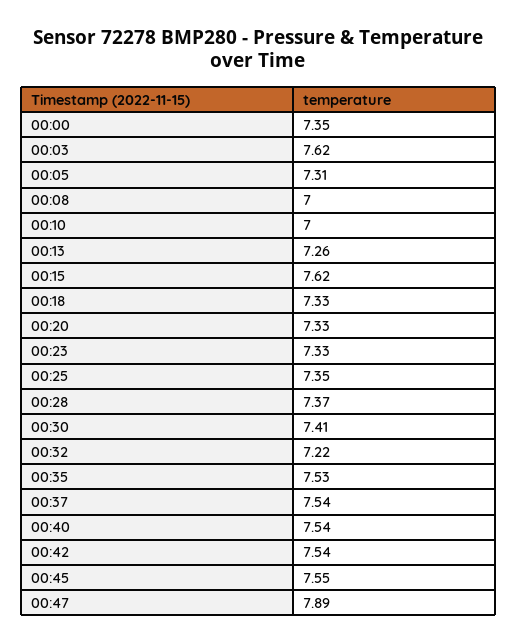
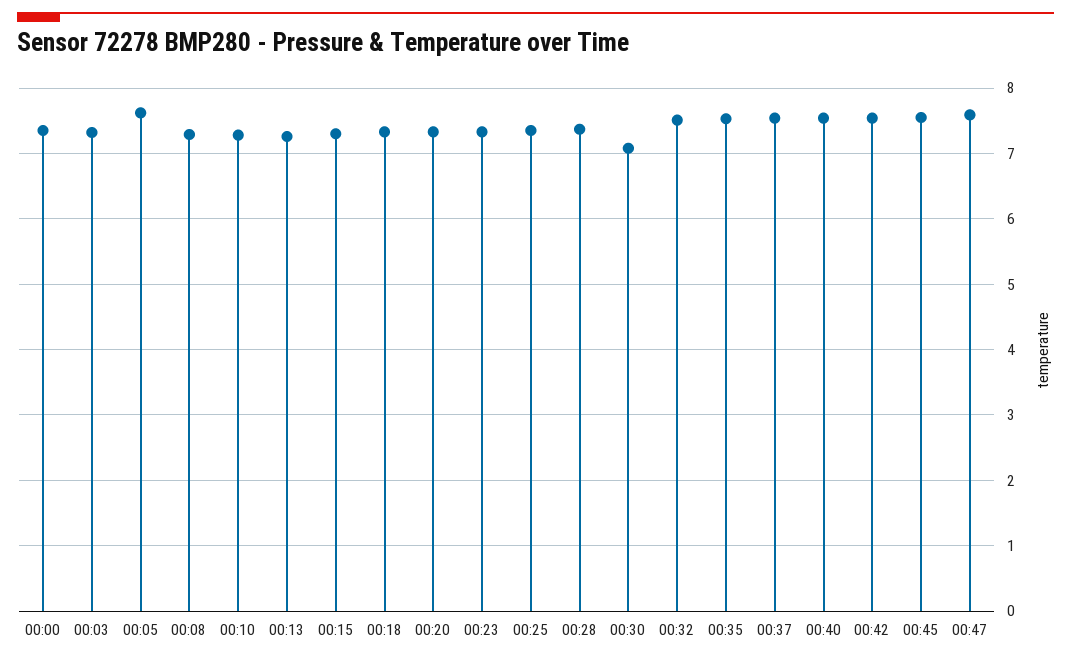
  {
    "00:00": 7.35,
-   "00:03": 7.62,
+   "00:03": 7.3,
-   "00:05": 7.31,
+   "00:05": 7.6,
-   "00:08": 7,
+   "00:08": 7.3,
-   "00:10": 7,
+   "00:10": 7.3,
    "00:13": 7.26,
-   "00:15": 7.62,
+   "00:15": 7.3,
    "00:18": 7.33,
    "00:20": 7.33,
    "00:23": 7.33,
    "00:25": 7.35,
    "00:28": 7.37,
-   "00:30": 7.41,
+   "00:30": 7.1,
-   "00:32": 7.22,
+   "00:32": 7.5,
    "00:35": 7.53,
    "00:37": 7.54,
    "00:40": 7.54,
    "00:42": 7.54,
    "00:45": 7.55,
-   "00:47": 7.89
+   "00:47": 7.6
  }

